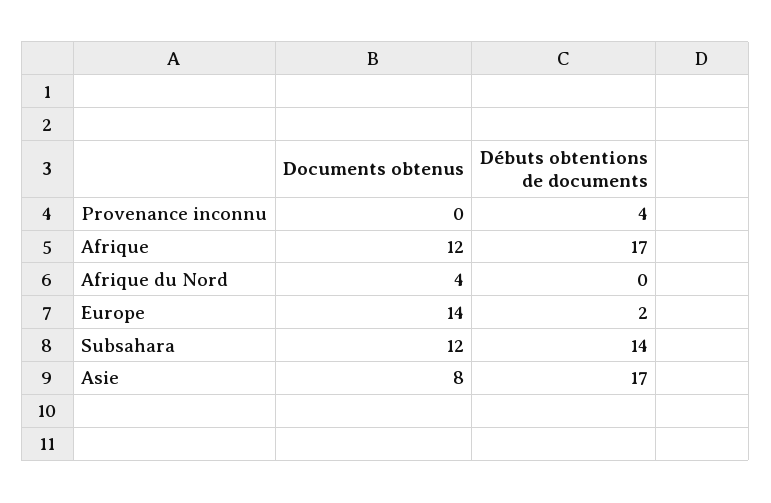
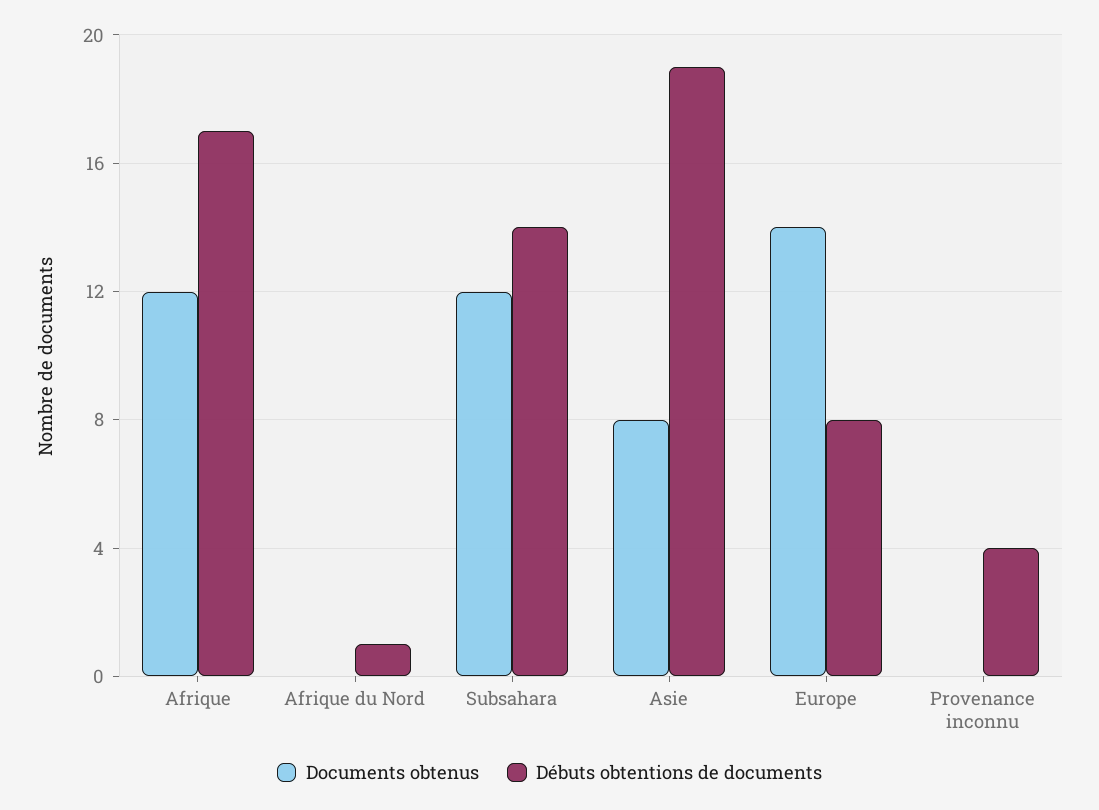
  {
    "Documents obtenus": {
      "Provenance inconnu": 0,
      "Afrique": 12,
-     "Afrique du Nord": 4,
+     "Afrique du Nord": 0,
      "Europe": 14,
      "Subsahara": 12,
      "Asie": 8
    },
    "Débuts obtentions de documents": {
      "Provenance inconnu": 4,
      "Afrique": 17,
-     "Afrique du Nord": 0,
+     "Afrique du Nord": 1,
-     "Europe": 2,
+     "Europe": 8,
      "Subsahara": 14,
-     "Asie": 17
+     "Asie": 19
    }
  }

